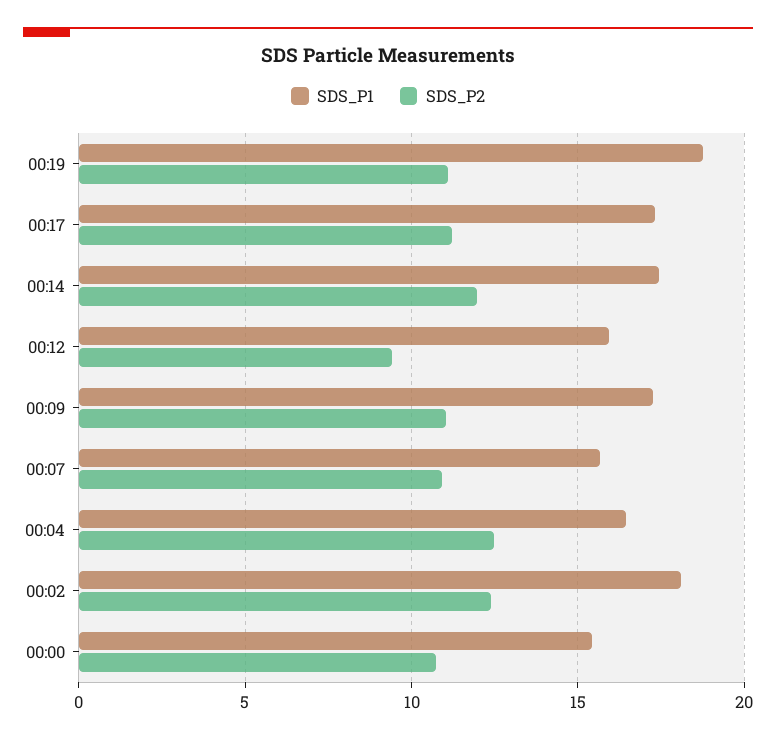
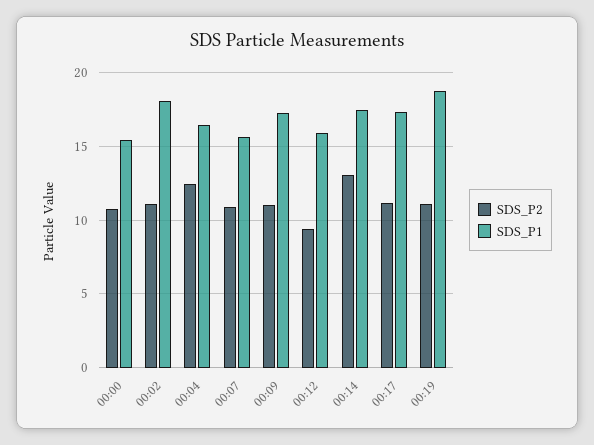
  {
    "SDS_P1": {
      "00:19": 19,
      "00:17": 17.5,
      "00:14": 17.5,
      "00:12": 16,
      "00:09": 17.5,
      "00:07": 15.5,
      "00:04": 16.5,
      "00:02": 18,
      "00:00": 15.5
    },
    "SDS_P2": {
      "00:19": 11,
      "00:17": 11,
-     "00:14": 12,
+     "00:14": 13,
      "00:12": 9.5,
      "00:09": 11,
      "00:07": 11,
      "00:04": 12.5,
-     "00:02": 12.5,
+     "00:02": 11,
      "00:00": 10.5
    }
  }

